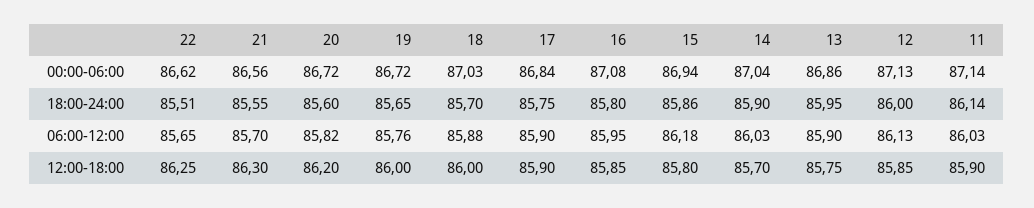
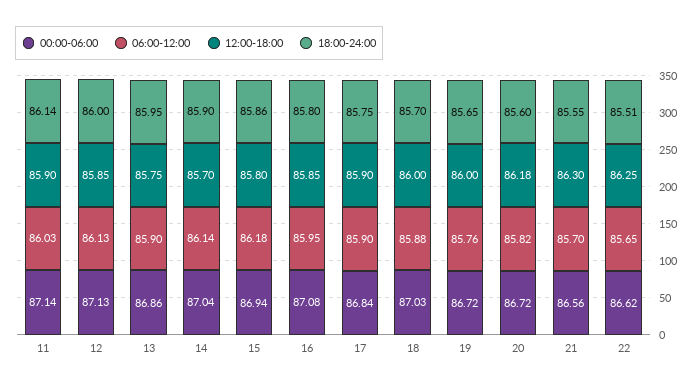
  {
    "00:00-06:00": {
      "22": 86.62,
      "21": 86.56,
      "20": 86.72,
      "19": 86.72,
      "18": 87.03,
      "17": 86.84,
      "16": 87.08,
      "15": 86.94,
      "14": 87.04,
      "13": 86.86,
      "12": 87.13,
      "11": 87.14
    },
    "18:00-24:00": {
      "22": 85.51,
      "21": 85.55,
      "20": 85.6,
      "19": 85.65,
      "18": 85.7,
      "17": 85.75,
      "16": 85.8,
      "15": 85.86,
      "14": 85.9,
      "13": 85.95,
      "12": 86,
      "11": 86.14
    },
    "06:00-12:00": {
      "22": 85.65,
      "21": 85.7,
      "20": 85.82,
      "19": 85.76,
      "18": 85.88,
      "17": 85.9,
      "16": 85.95,
      "15": 86.18,
-     "14": 86.03,
+     "14": 86.14,
      "13": 85.9,
      "12": 86.13,
      "11": 86.03
    },
    "12:00-18:00": {
      "22": 86.25,
      "21": 86.3,
-     "20": 86.2,
+     "20": 86.18,
      "19": 86,
      "18": 86,
      "17": 85.9,
      "16": 85.85,
      "15": 85.8,
      "14": 85.7,
      "13": 85.75,
      "12": 85.85,
      "11": 85.9
    }
  }

